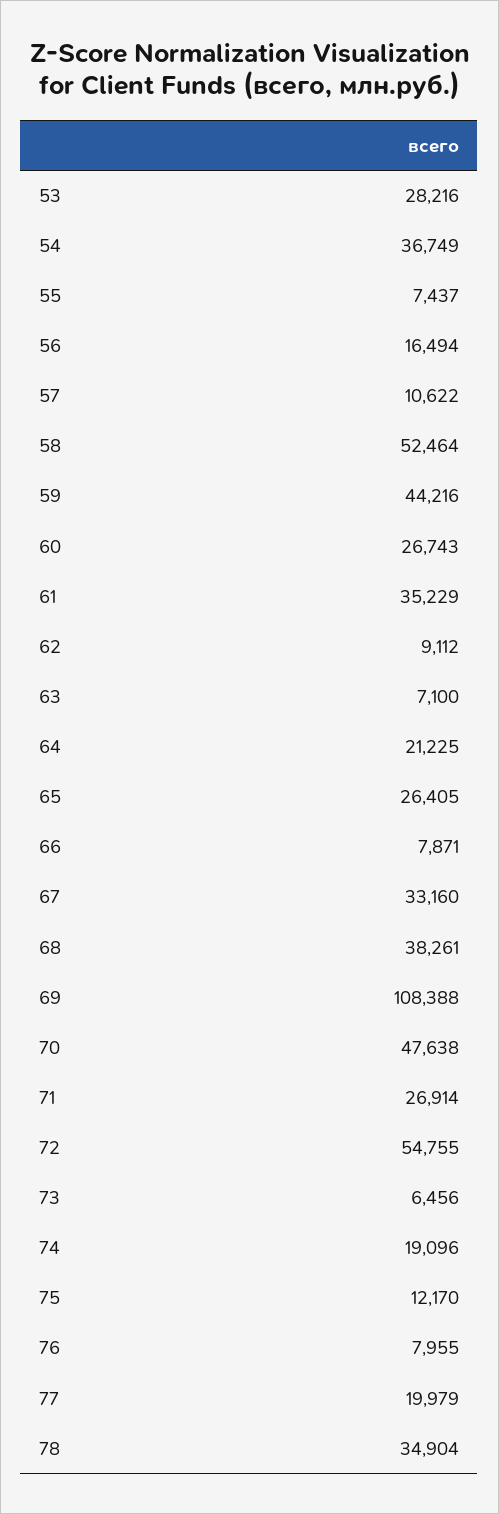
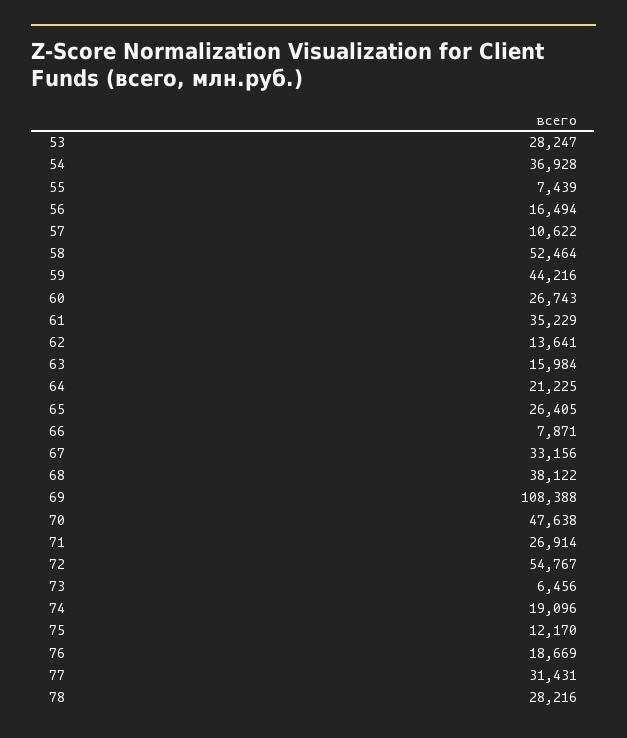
  {
-   "53": 28216,
+   "53": 28247,
-   "54": 36749,
+   "54": 36928,
-   "55": 7437,
+   "55": 7439,
    "56": 16494,
    "57": 10622,
    "58": 52464,
    "59": 44216,
    "60": 26743,
    "61": 35229,
-   "62": 9112,
+   "62": 13641,
-   "63": 7100,
+   "63": 15984,
    "64": 21225,
    "65": 26405,
    "66": 7871,
-   "67": 33160,
+   "67": 33156,
-   "68": 38261,
+   "68": 38122,
    "69": 108388,
    "70": 47638,
    "71": 26914,
-   "72": 54755,
+   "72": 54767,
    "73": 6456,
    "74": 19096,
    "75": 12170,
-   "76": 7955,
+   "76": 18669,
-   "77": 19979,
+   "77": 31431,
-   "78": 34904
+   "78": 28216
  }

